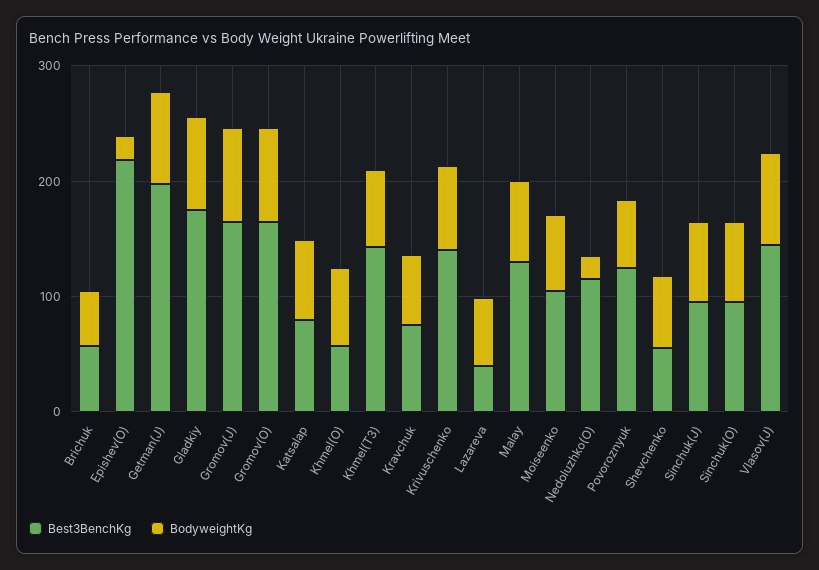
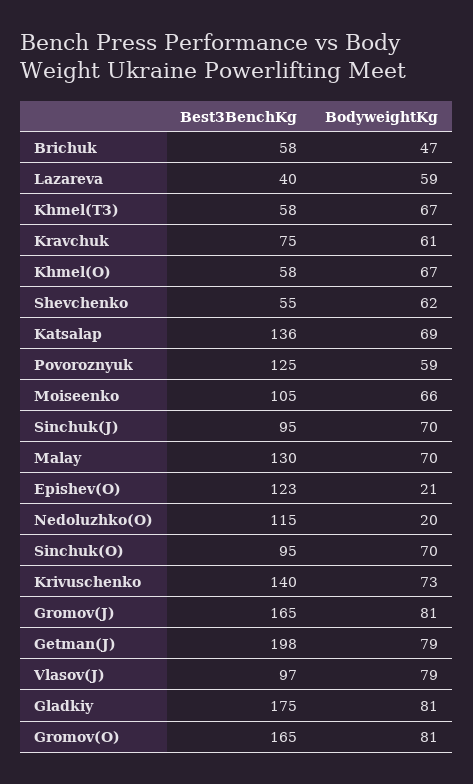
  {
    "Best3BenchKg": {
      "Brichuk": 58,
-     "Epishev(O)": 220,
+     "Epishev(O)": 123,
      "Getman(J)": 198,
      "Gladkiy": 175,
      "Gromov(J)": 165,
      "Gromov(O)": 165,
-     "Katsalap": 80,
+     "Katsalap": 136,
      "Khmel(O)": 58,
-     "Khmel(T3)": 140,
+     "Khmel(T3)": 58,
      "Kravchuk": 75,
      "Krivuschenko": 140,
      "Lazareva": 40,
      "Malay": 130,
      "Moiseenko": 105,
      "Nedoluzhko(O)": 115,
      "Povoroznyuk": 125,
      "Shevchenko": 55,
      "Sinchuk(J)": 95,
      "Sinchuk(O)": 95,
-     "Vlasov(J)": 140
+     "Vlasov(J)": 97
    },
    "BodyweightKg": {
      "Brichuk": 47,
      "Epishev(O)": 21,
      "Getman(J)": 79,
      "Gladkiy": 81,
      "Gromov(J)": 81,
      "Gromov(O)": 81,
      "Katsalap": 69,
      "Khmel(O)": 67,
      "Khmel(T3)": 67,
      "Kravchuk": 61,
      "Krivuschenko": 73,
      "Lazareva": 59,
      "Malay": 70,
      "Moiseenko": 66,
      "Nedoluzhko(O)": 20,
      "Povoroznyuk": 59,
      "Shevchenko": 62,
      "Sinchuk(J)": 70,
      "Sinchuk(O)": 70,
      "Vlasov(J)": 79
    }
  }

